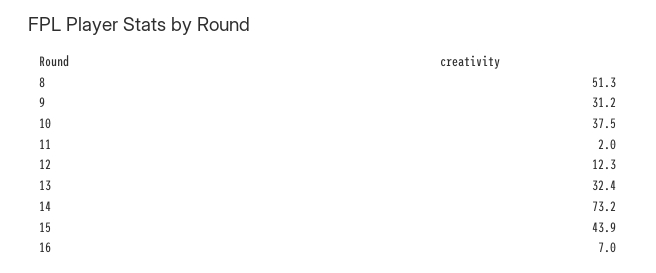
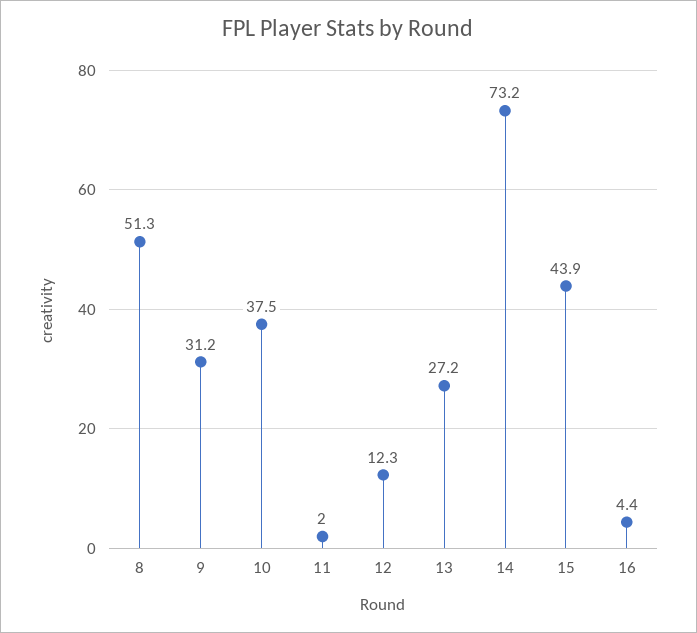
  {
    "8": 51.3,
    "9": 31.2,
    "10": 37.5,
    "11": 2,
    "12": 12.3,
-   "13": 32.4,
+   "13": 27.2,
    "14": 73.2,
    "15": 43.9,
-   "16": 7
+   "16": 4.4
  }

